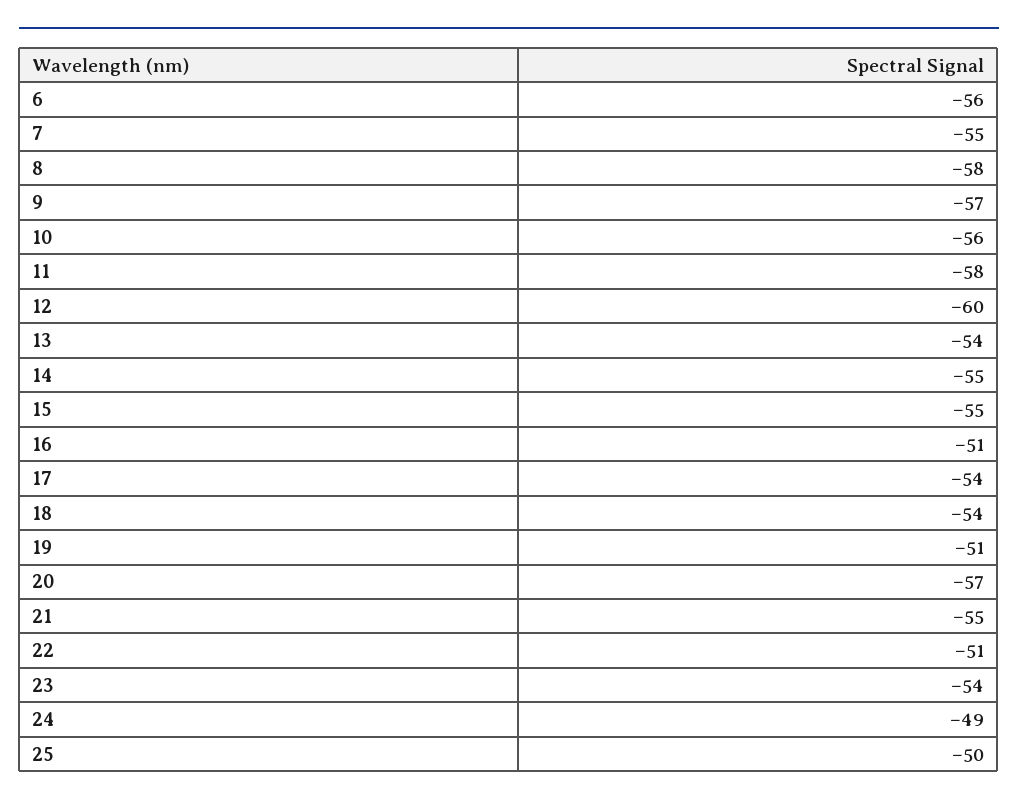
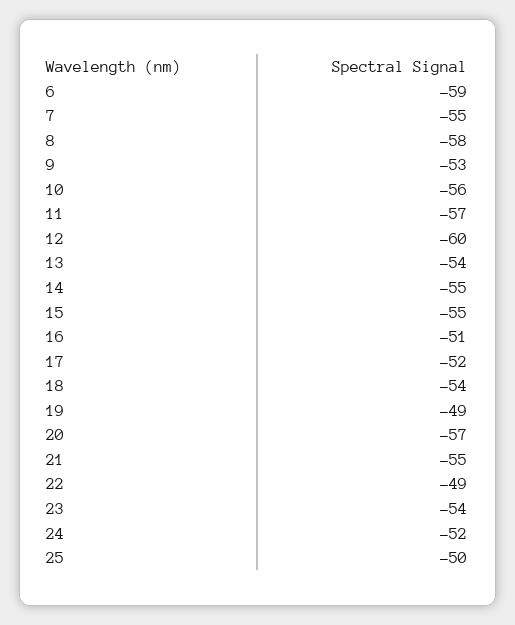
  {
-   "6": -56,
+   "6": -59,
    "7": -55,
    "8": -58,
-   "9": -57,
+   "9": -53,
    "10": -56,
-   "11": -58,
+   "11": -57,
    "12": -60,
    "13": -54,
    "14": -55,
    "15": -55,
    "16": -51,
-   "17": -54,
+   "17": -52,
    "18": -54,
-   "19": -51,
+   "19": -49,
    "20": -57,
    "21": -55,
-   "22": -51,
+   "22": -49,
    "23": -54,
-   "24": -49,
+   "24": -52,
    "25": -50
  }

